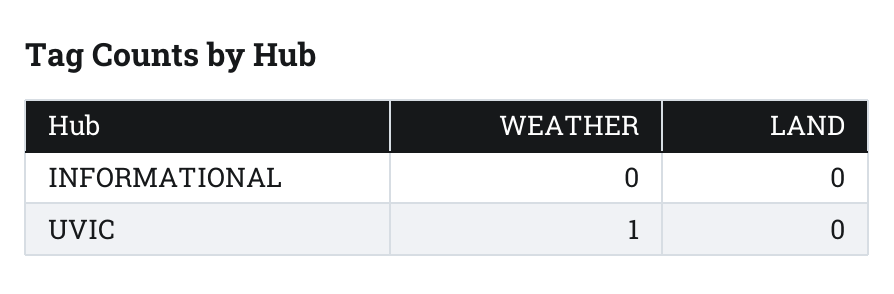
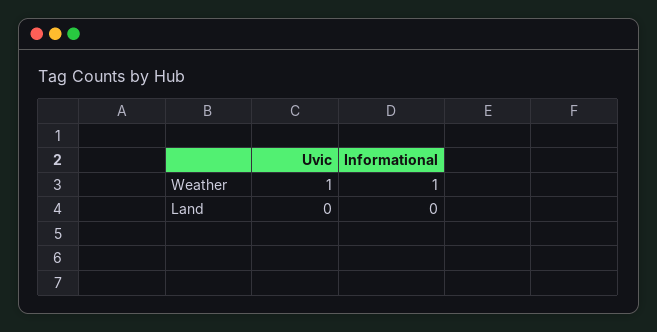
  {
    "WEATHER": {
-     "INFORMATIONAL": 0,
+     "INFORMATIONAL": 1,
      "UVIC": 1
    },
    "LAND": {
      "INFORMATIONAL": 0,
      "UVIC": 0
    }
  }

